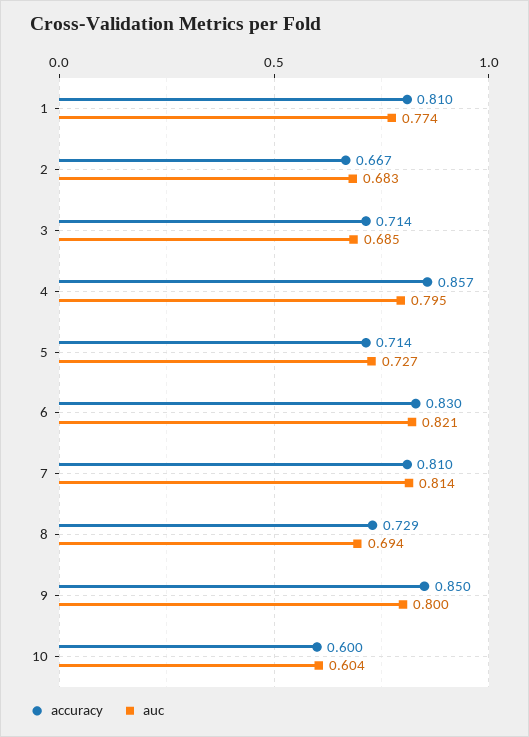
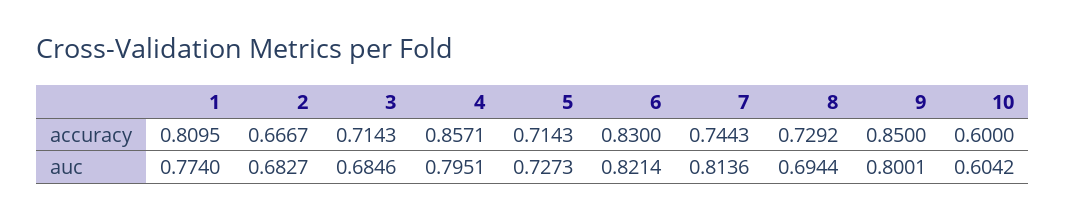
  {
    "accuracy": {
      "1": 0.8095,
      "2": 0.6667,
      "3": 0.7143,
      "4": 0.8571,
      "5": 0.7143,
      "6": 0.83,
-     "7": 0.81,
+     "7": 0.7443,
      "8": 0.7292,
      "9": 0.85,
      "10": 0.6
    },
    "auc": {
      "1": 0.774,
      "2": 0.6827,
      "3": 0.6846,
      "4": 0.7951,
      "5": 0.7273,
      "6": 0.8214,
      "7": 0.8136,
      "8": 0.6944,
      "9": 0.8001,
      "10": 0.6042
    }
  }

